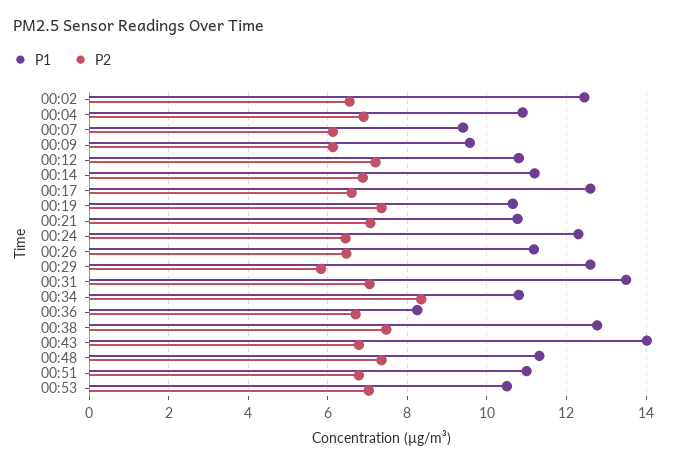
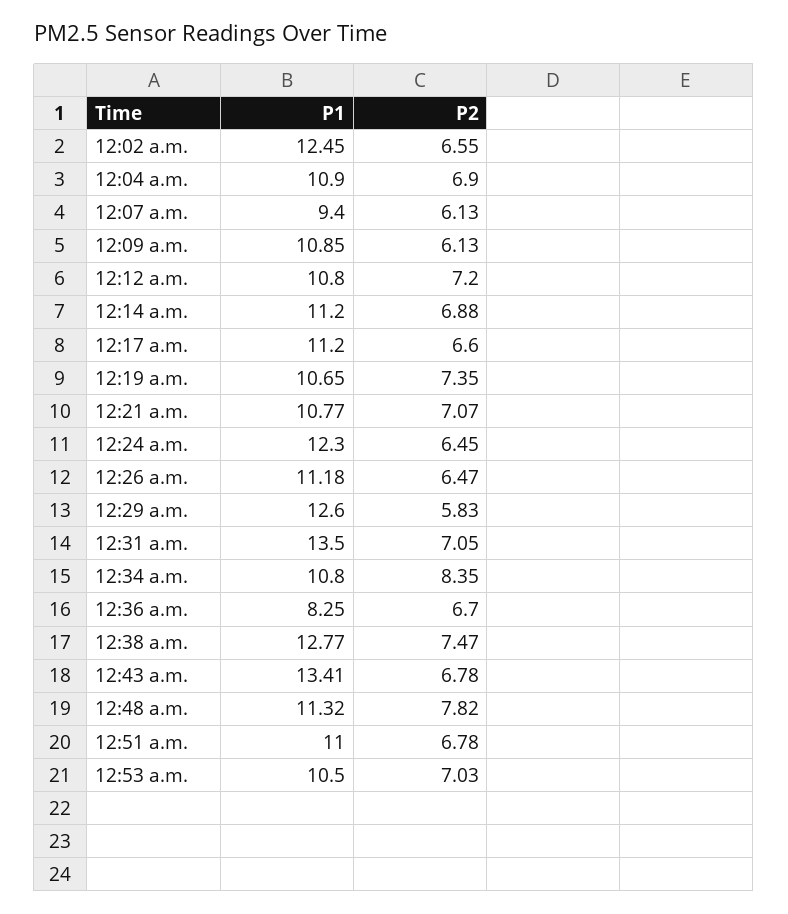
  {
    "P1": {
      "00:02": 12.45,
      "00:04": 10.9,
      "00:07": 9.4,
-     "00:09": 9.6,
+     "00:09": 10.85,
      "00:12": 10.8,
      "00:14": 11.2,
-     "00:17": 12.6,
+     "00:17": 11.2,
      "00:19": 10.65,
      "00:21": 10.77,
      "00:24": 12.3,
      "00:26": 11.18,
      "00:29": 12.6,
      "00:31": 13.5,
      "00:34": 10.8,
      "00:36": 8.25,
      "00:38": 12.77,
-     "00:43": 14,
+     "00:43": 13.41,
      "00:48": 11.32,
      "00:51": 11,
      "00:53": 10.5
    },
    "P2": {
      "00:02": 6.55,
      "00:04": 6.9,
      "00:07": 6.13,
      "00:09": 6.13,
      "00:12": 7.2,
      "00:14": 6.88,
      "00:17": 6.6,
      "00:19": 7.35,
      "00:21": 7.07,
      "00:24": 6.45,
      "00:26": 6.47,
      "00:29": 5.83,
      "00:31": 7.05,
      "00:34": 8.35,
      "00:36": 6.7,
      "00:38": 7.47,
      "00:43": 6.78,
-     "00:48": 7.4,
+     "00:48": 7.82,
      "00:51": 6.78,
      "00:53": 7.03
    }
  }

